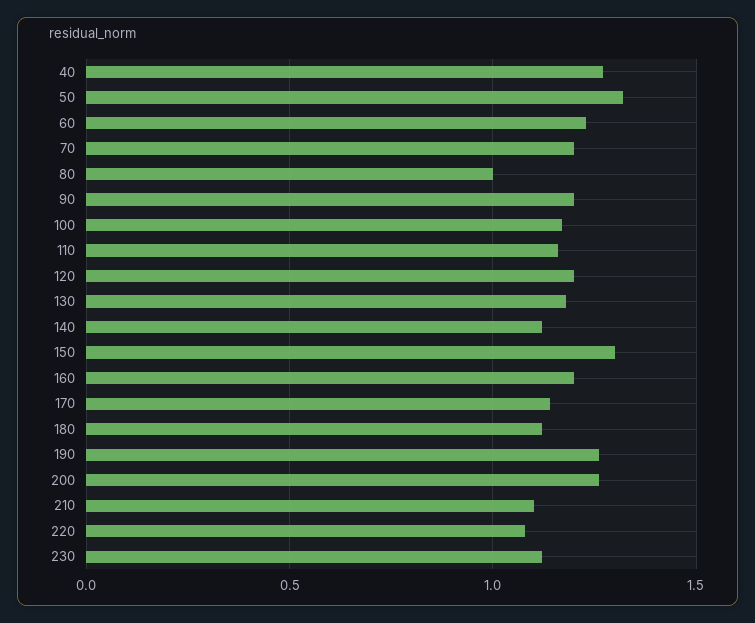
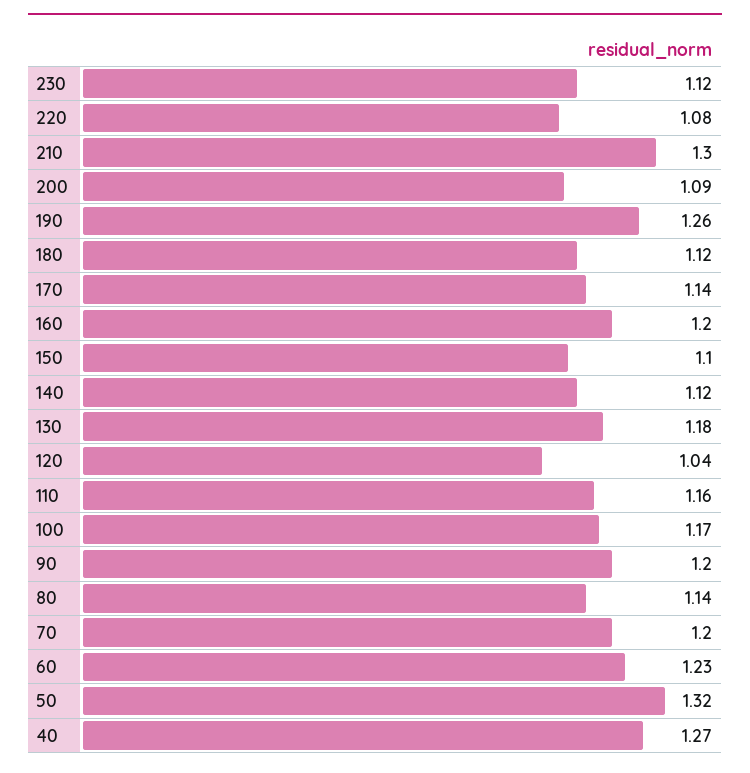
  {
    "40": 1.27,
    "50": 1.32,
    "60": 1.23,
    "70": 1.2,
-   "80": 1,
+   "80": 1.14,
    "90": 1.2,
    "100": 1.17,
    "110": 1.16,
-   "120": 1.2,
+   "120": 1.04,
    "130": 1.18,
    "140": 1.12,
-   "150": 1.3,
+   "150": 1.1,
    "160": 1.2,
    "170": 1.14,
    "180": 1.12,
    "190": 1.26,
-   "200": 1.25,
+   "200": 1.09,
-   "210": 1.1,
+   "210": 1.3,
    "220": 1.08,
    "230": 1.12
  }

